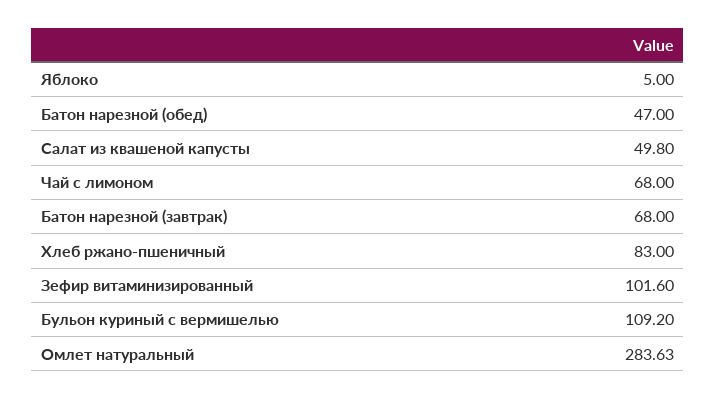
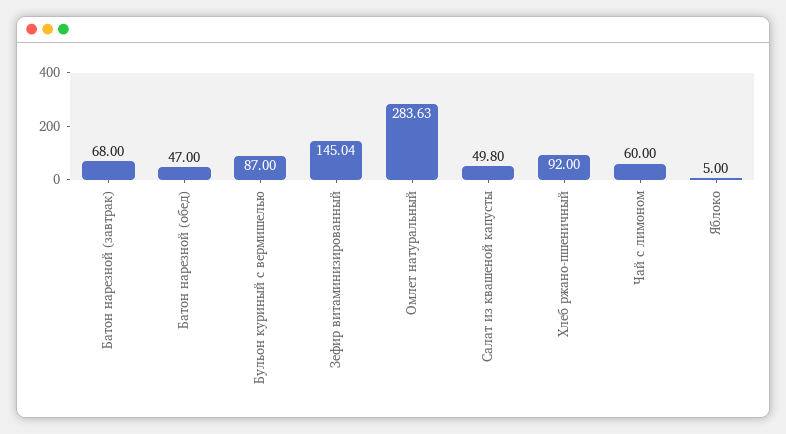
  {
    "Яблоко": 5,
    "Батон нарезной (обед)": 47,
    "Салат из квашеной капусты": 49.8,
-   "Чай с лимоном": 68,
+   "Чай с лимоном": 60,
    "Батон нарезной (завтрак)": 68,
-   "Хлеб ржано-пшеничный": 83,
+   "Хлеб ржано-пшеничный": 92,
-   "Зефир витаминизированный": 101.6,
+   "Зефир витаминизированный": 145.04,
-   "Бульон куриный с вермишелью": 109.2,
+   "Бульон куриный с вермишелью": 87,
    "Омлет натуральный": 283.63
  }

